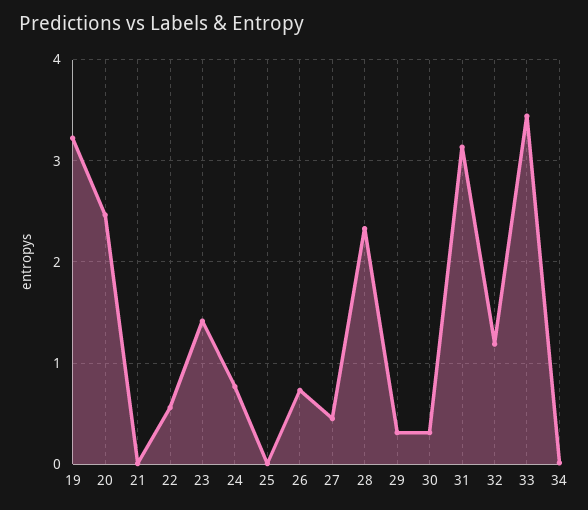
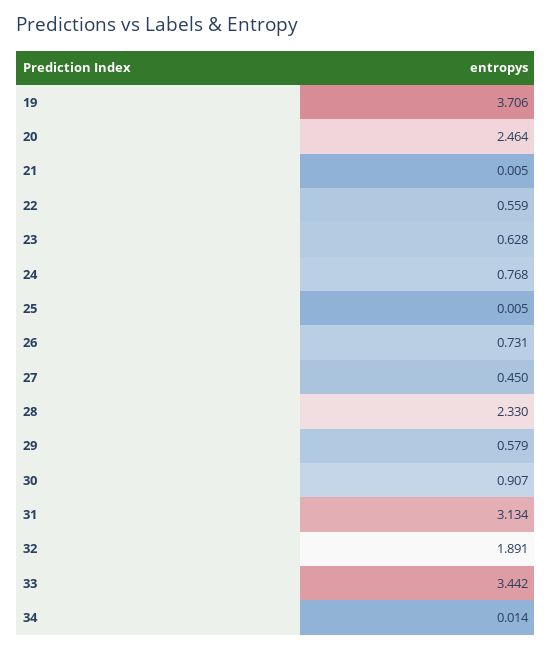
  {
-   "19": 3.2,
+   "19": 3.706,
    "20": 2.464,
    "21": 0.005,
    "22": 0.559,
-   "23": 1.4,
+   "23": 0.628,
    "24": 0.768,
    "25": 0.005,
    "26": 0.731,
    "27": 0.45,
    "28": 2.33,
-   "29": 0.3,
+   "29": 0.579,
-   "30": 0.3,
+   "30": 0.907,
    "31": 3.134,
-   "32": 1.2,
+   "32": 1.891,
    "33": 3.442,
    "34": 0.014
  }

